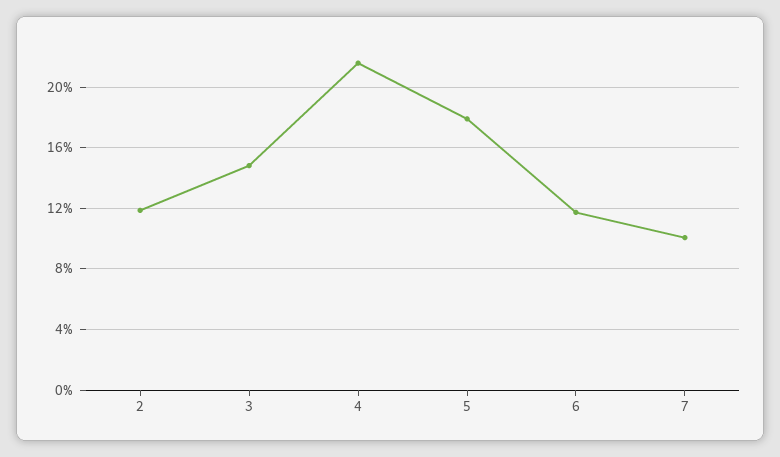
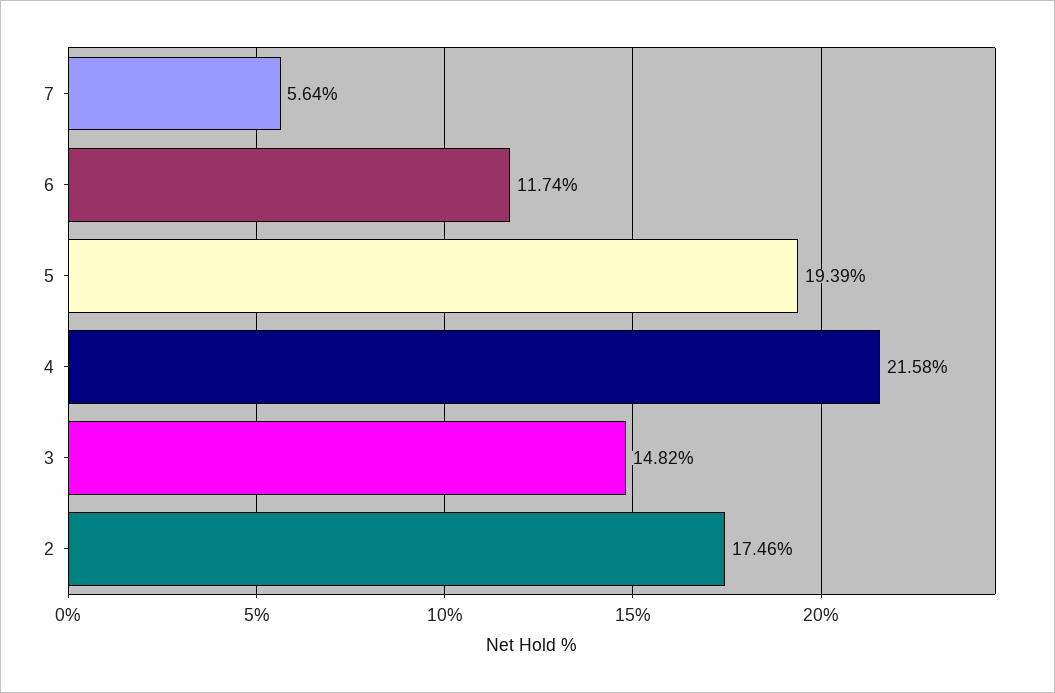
  {
-   "2": 12,
+   "2": 17.46,
    "3": 14.82,
    "4": 21.58,
-   "5": 18,
+   "5": 19.39,
    "6": 11.74,
-   "7": 10
+   "7": 5.64
  }

